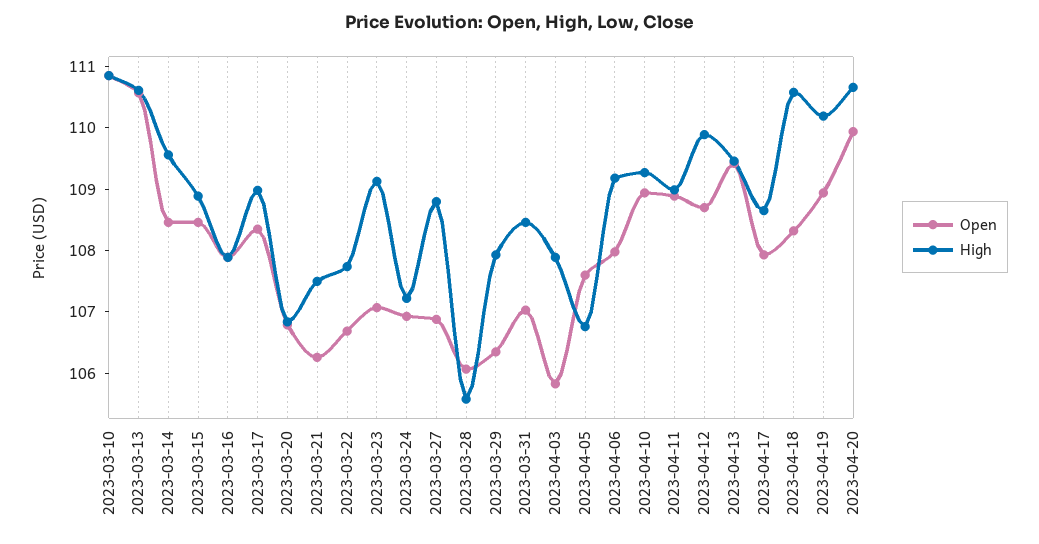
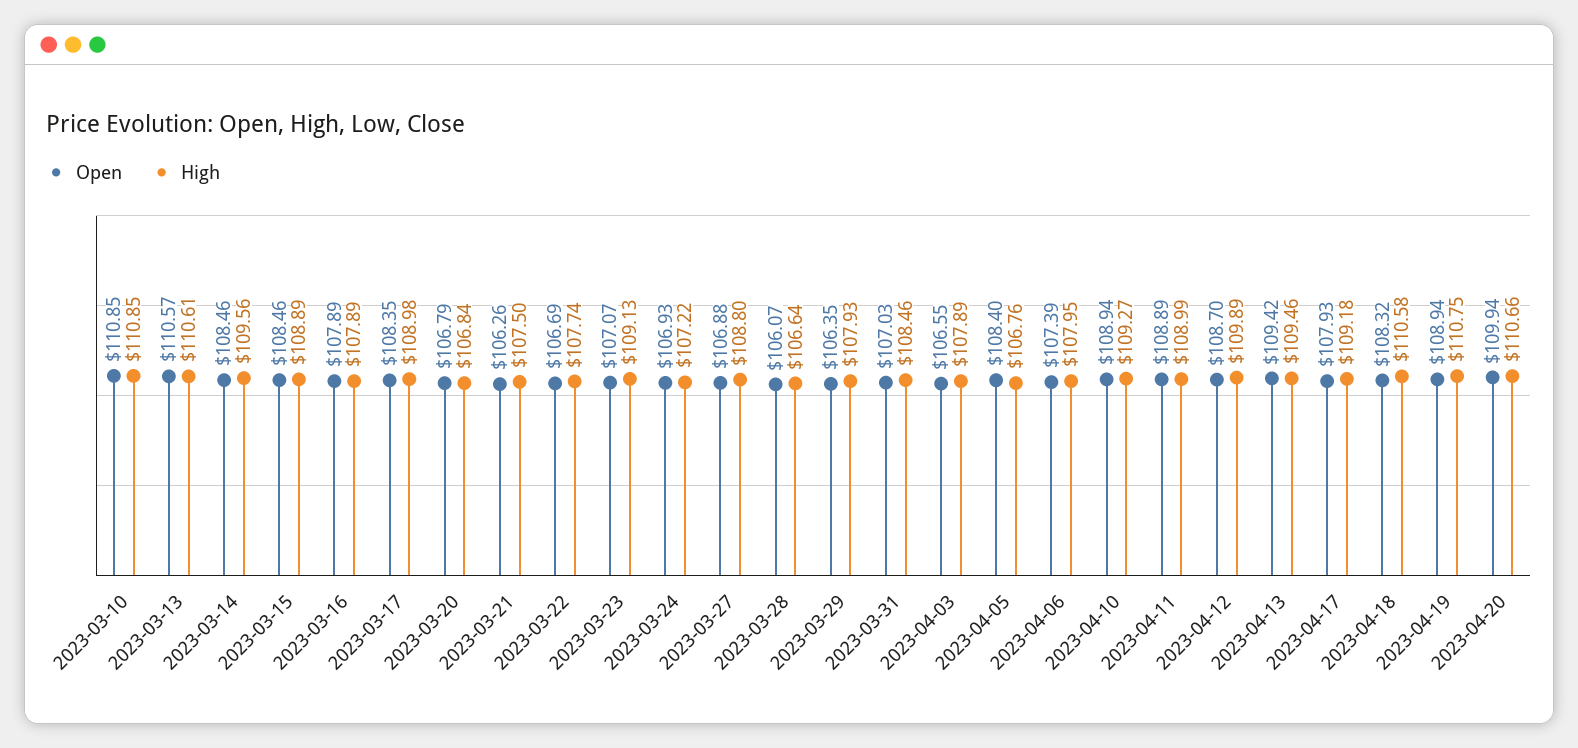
  {
    "Open": {
      "2023-03-10": 110.85,
      "2023-03-13": 110.57,
      "2023-03-14": 108.46,
      "2023-03-15": 108.46,
      "2023-03-16": 107.89,
      "2023-03-17": 108.35,
      "2023-03-20": 106.79,
      "2023-03-21": 106.26,
      "2023-03-22": 106.69,
      "2023-03-23": 107.07,
      "2023-03-24": 106.93,
      "2023-03-27": 106.88,
      "2023-03-28": 106.07,
      "2023-03-29": 106.35,
      "2023-03-31": 107.03,
-     "2023-04-03": 105.8,
+     "2023-04-03": 106.55,
-     "2023-04-05": 107.6,
+     "2023-04-05": 108.4,
-     "2023-04-06": 108,
+     "2023-04-06": 107.39,
      "2023-04-10": 108.94,
      "2023-04-11": 108.89,
      "2023-04-12": 108.7,
      "2023-04-13": 109.42,
      "2023-04-17": 107.93,
      "2023-04-18": 108.32,
      "2023-04-19": 108.94,
      "2023-04-20": 109.94
    },
    "High": {
      "2023-03-10": 110.85,
      "2023-03-13": 110.61,
      "2023-03-14": 109.56,
      "2023-03-15": 108.89,
      "2023-03-16": 107.89,
      "2023-03-17": 108.98,
      "2023-03-20": 106.84,
      "2023-03-21": 107.5,
      "2023-03-22": 107.74,
      "2023-03-23": 109.13,
      "2023-03-24": 107.22,
      "2023-03-27": 108.8,
-     "2023-03-28": 105.6,
+     "2023-03-28": 106.64,
      "2023-03-29": 107.93,
      "2023-03-31": 108.46,
      "2023-04-03": 107.89,
      "2023-04-05": 106.76,
-     "2023-04-06": 109.2,
+     "2023-04-06": 107.95,
      "2023-04-10": 109.27,
      "2023-04-11": 108.99,
      "2023-04-12": 109.89,
      "2023-04-13": 109.46,
-     "2023-04-17": 108.6,
+     "2023-04-17": 109.18,
      "2023-04-18": 110.58,
-     "2023-04-19": 110.2,
+     "2023-04-19": 110.75,
      "2023-04-20": 110.66
    }
  }

